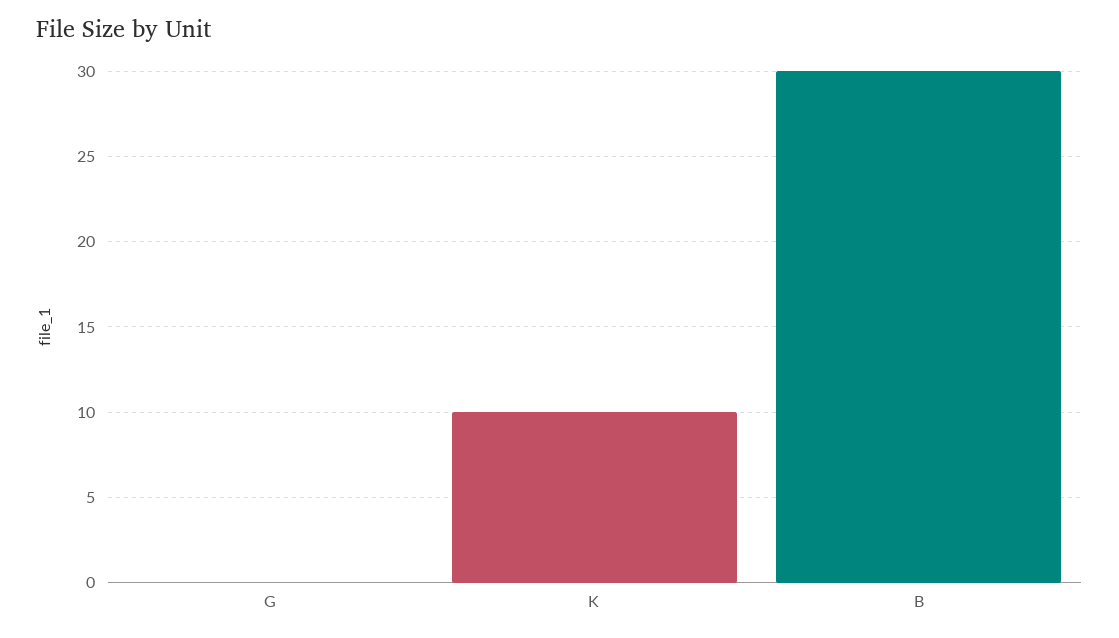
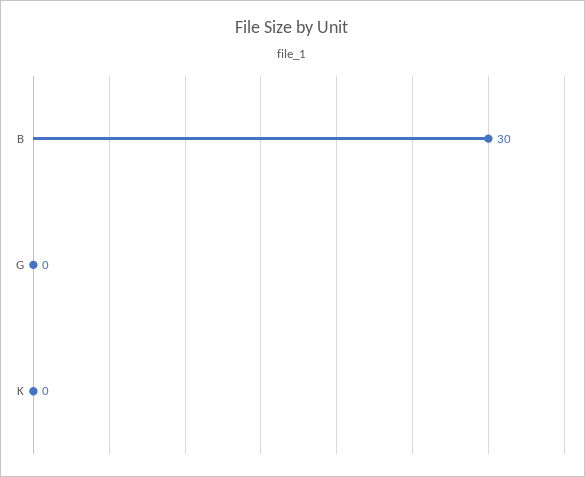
  {
    "G": 0,
-   "K": 10,
+   "K": 0,
    "B": 30
  }

